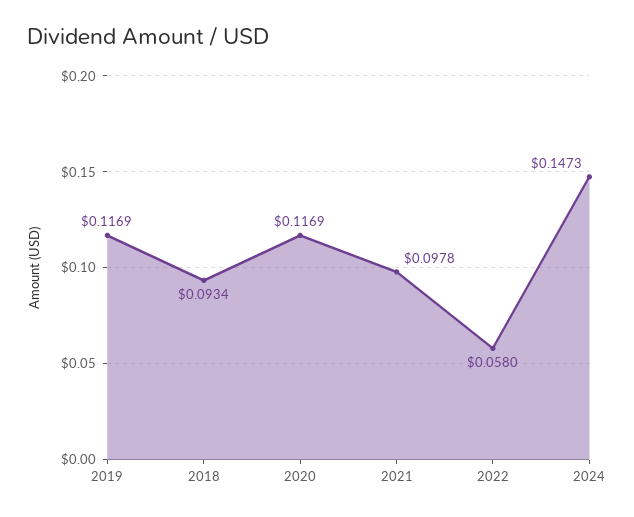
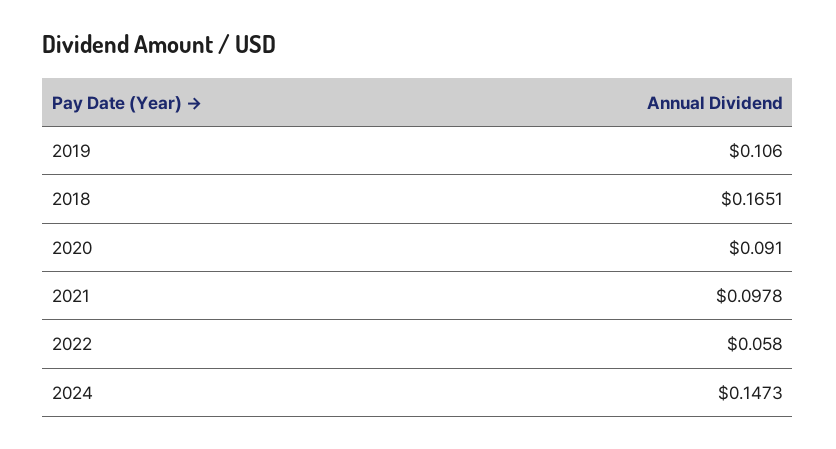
  {
-   "2019": 0.1169,
+   "2019": 0.106,
-   "2018": 0.0934,
+   "2018": 0.1651,
-   "2020": 0.1169,
+   "2020": 0.091,
    "2021": 0.0978,
    "2022": 0.058,
    "2024": 0.1473
  }

